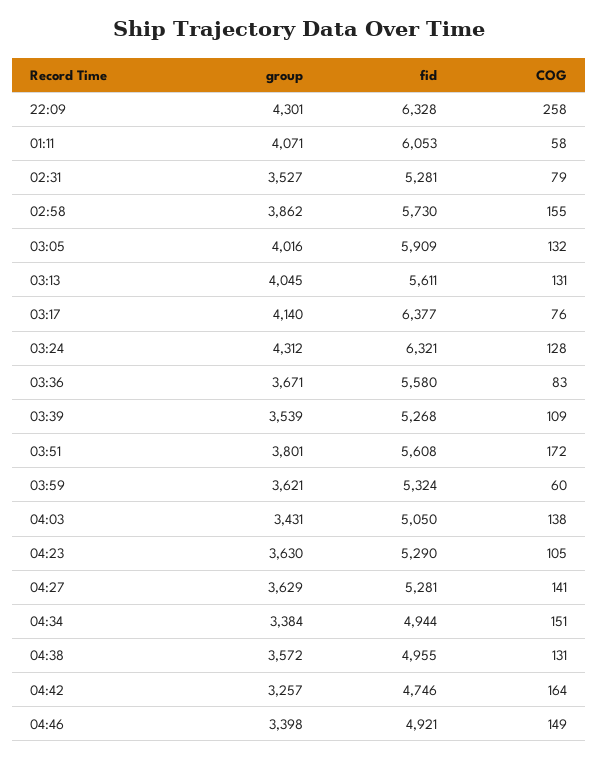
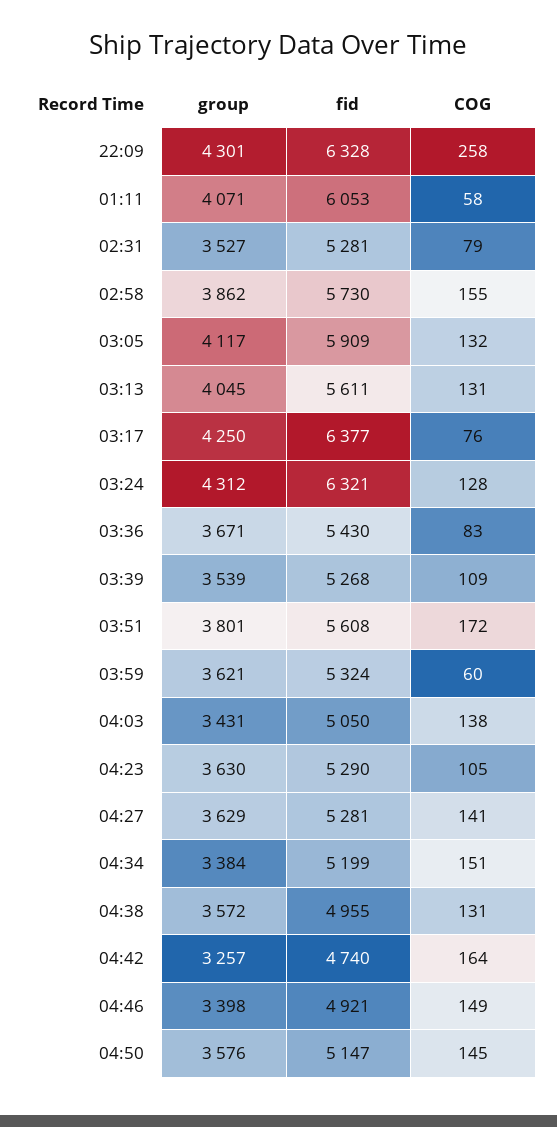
  {
    "group": {
      "22:09": 4301,
      "01:11": 4071,
      "02:31": 3527,
      "02:58": 3862,
-     "03:05": 4016,
+     "03:05": 4117,
      "03:13": 4045,
-     "03:17": 4140,
+     "03:17": 4250,
      "03:24": 4312,
      "03:36": 3671,
      "03:39": 3539,
      "03:51": 3801,
      "03:59": 3621,
      "04:03": 3431,
      "04:23": 3630,
      "04:27": 3629,
      "04:34": 3384,
      "04:38": 3572,
      "04:42": 3257,
-     "04:46": 3398
+     "04:46": 3398,
+     "04:50": 3576
    },
    "fid": {
      "22:09": 6328,
      "01:11": 6053,
      "02:31": 5281,
      "02:58": 5730,
      "03:05": 5909,
      "03:13": 5611,
      "03:17": 6377,
      "03:24": 6321,
-     "03:36": 5580,
+     "03:36": 5430,
      "03:39": 5268,
      "03:51": 5608,
      "03:59": 5324,
      "04:03": 5050,
      "04:23": 5290,
      "04:27": 5281,
-     "04:34": 4944,
+     "04:34": 5199,
      "04:38": 4955,
-     "04:42": 4746,
+     "04:42": 4740,
-     "04:46": 4921
+     "04:46": 4921,
+     "04:50": 5147
    },
    "COG": {
      "22:09": 258,
      "01:11": 58,
      "02:31": 79,
      "02:58": 155,
      "03:05": 132,
      "03:13": 131,
      "03:17": 76,
      "03:24": 128,
      "03:36": 83,
      "03:39": 109,
      "03:51": 172,
      "03:59": 60,
      "04:03": 138,
      "04:23": 105,
      "04:27": 141,
      "04:34": 151,
      "04:38": 131,
      "04:42": 164,
-     "04:46": 149
+     "04:46": 149,
+     "04:50": 145
    }
  }

